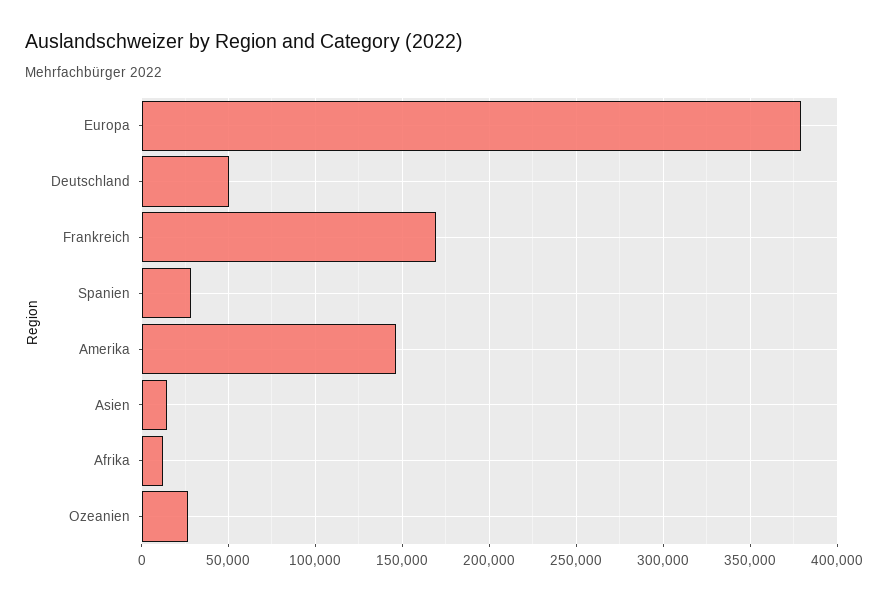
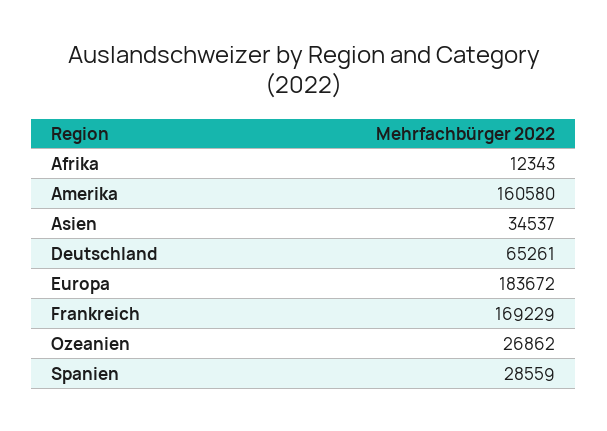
  {
-   "Europa": 380000,
+   "Europa": 183672,
-   "Deutschland": 50000,
+   "Deutschland": 65261,
    "Frankreich": 169229,
    "Spanien": 28559,
-   "Amerika": 145000,
+   "Amerika": 160580,
-   "Asien": 15000,
+   "Asien": 34537,
    "Afrika": 12343,
    "Ozeanien": 26862
  }

